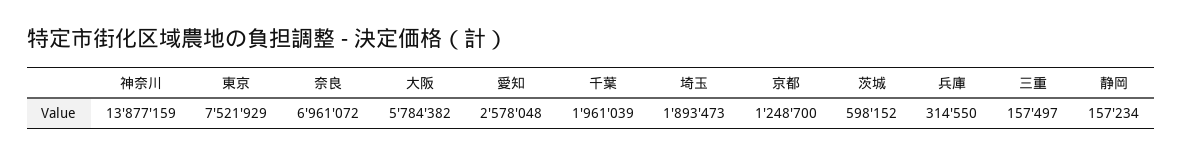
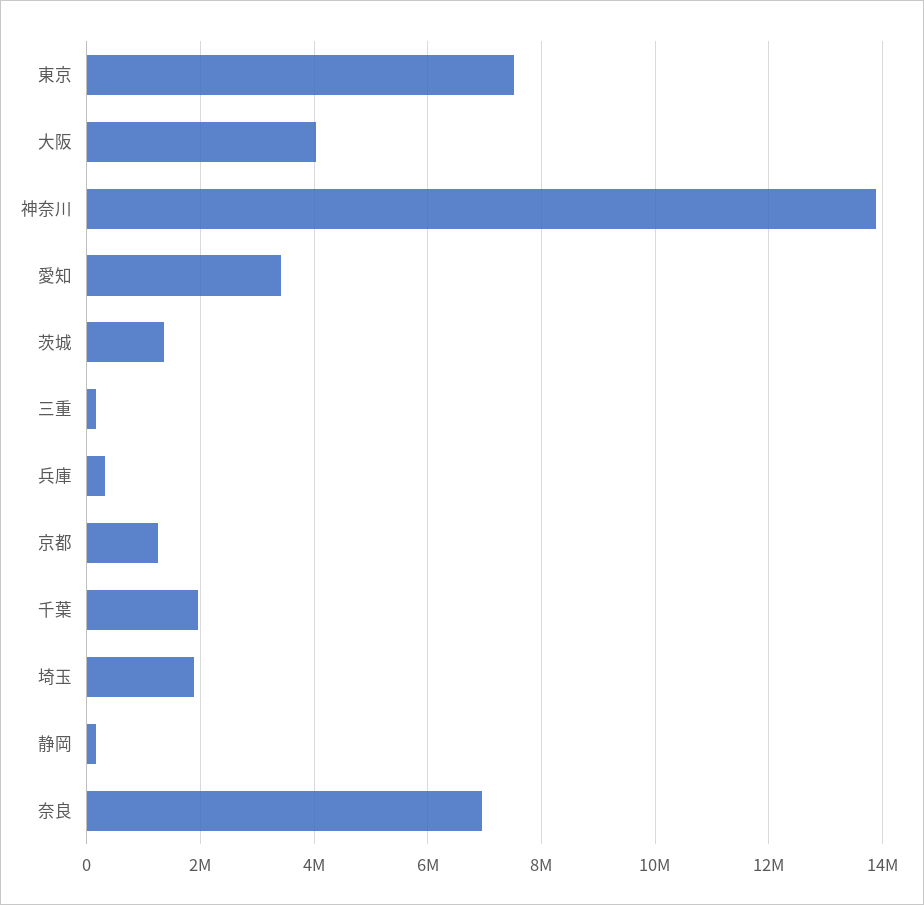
  {
    "神奈川": 13877159,
    "東京": 7521929,
    "奈良": 6961072,
-   "大阪": 5784382,
+   "大阪": 4000000,
-   "愛知": 2578048,
+   "愛知": 3400000,
    "千葉": 1961039,
    "埼玉": 1893473,
    "京都": 1248700,
-   "茨城": 598152,
+   "茨城": 1400000,
    "兵庫": 314550,
    "三重": 157497,
    "静岡": 157234
  }

